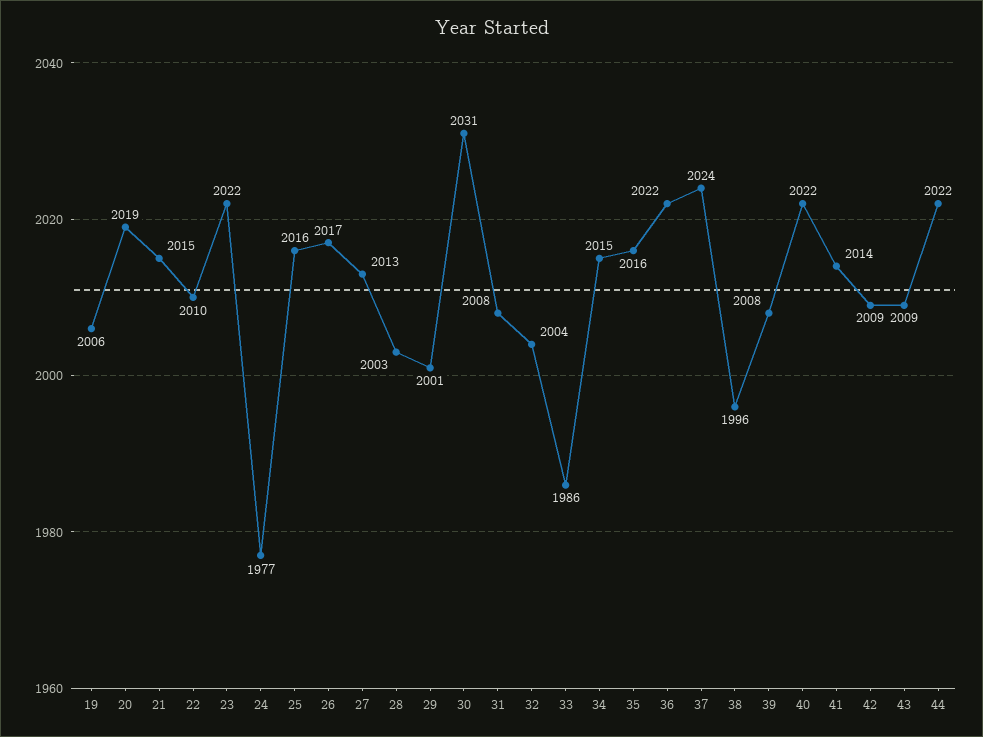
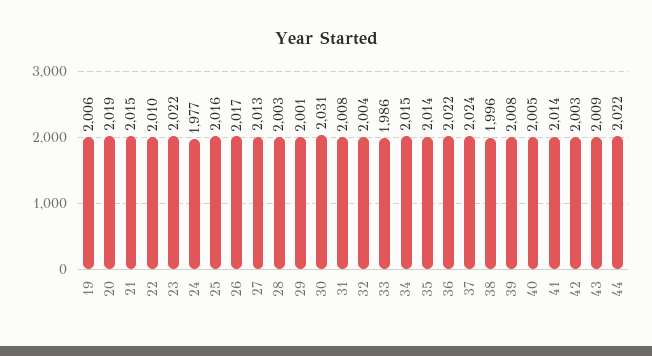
  {
    "19": 2006,
    "20": 2019,
    "21": 2015,
    "22": 2010,
    "23": 2022,
    "24": 1977,
    "25": 2016,
    "26": 2017,
    "27": 2013,
    "28": 2003,
    "29": 2001,
    "30": 2031,
    "31": 2008,
    "32": 2004,
    "33": 1986,
    "34": 2015,
-   "35": 2016,
+   "35": 2014,
    "36": 2022,
    "37": 2024,
    "38": 1996,
    "39": 2008,
-   "40": 2022,
+   "40": 2005,
    "41": 2014,
-   "42": 2009,
+   "42": 2003,
    "43": 2009,
    "44": 2022
  }

